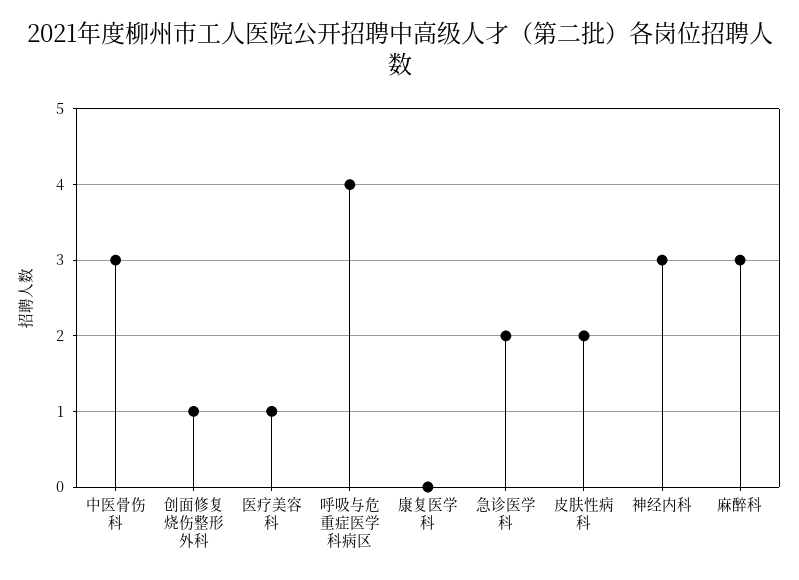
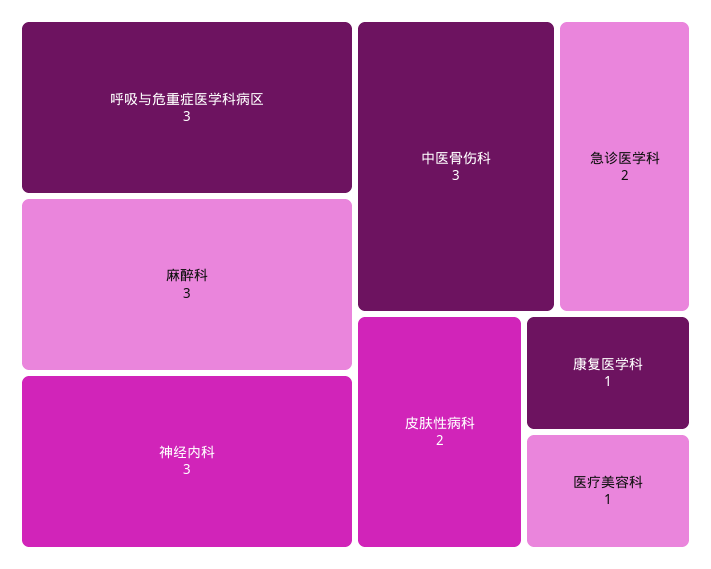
  {
    "中医骨伤科": 3,
-   "创面修复烧伤整形外科": 1,
    "医疗美容科": 1,
-   "呼吸与危重症医学科病区": 4,
+   "呼吸与危重症医学科病区": 3,
-   "康复医学科": 0,
+   "康复医学科": 1,
    "急诊医学科": 2,
    "皮肤性病科": 2,
    "神经内科": 3,
    "麻醉科": 3
  }

